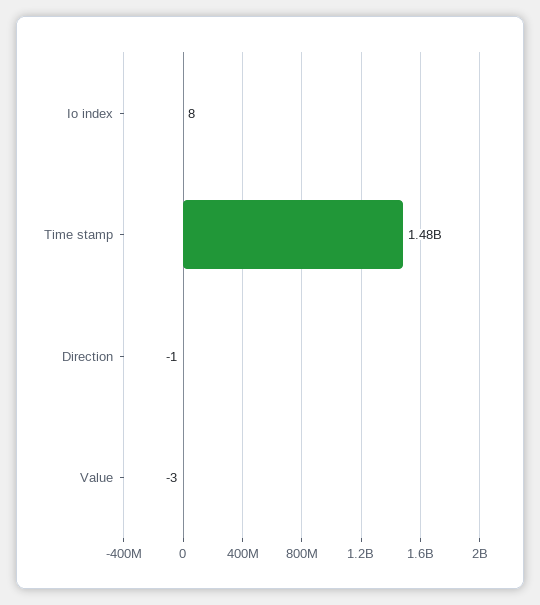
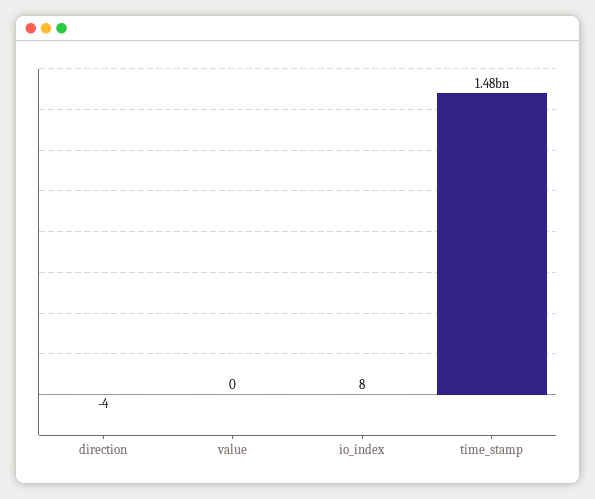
  {
    "Io index": 8,
    "Time stamp": 1480000000,
-   "Direction": -1,
+   "Direction": -4,
-   "Value": -3
+   "Value": 0
  }

